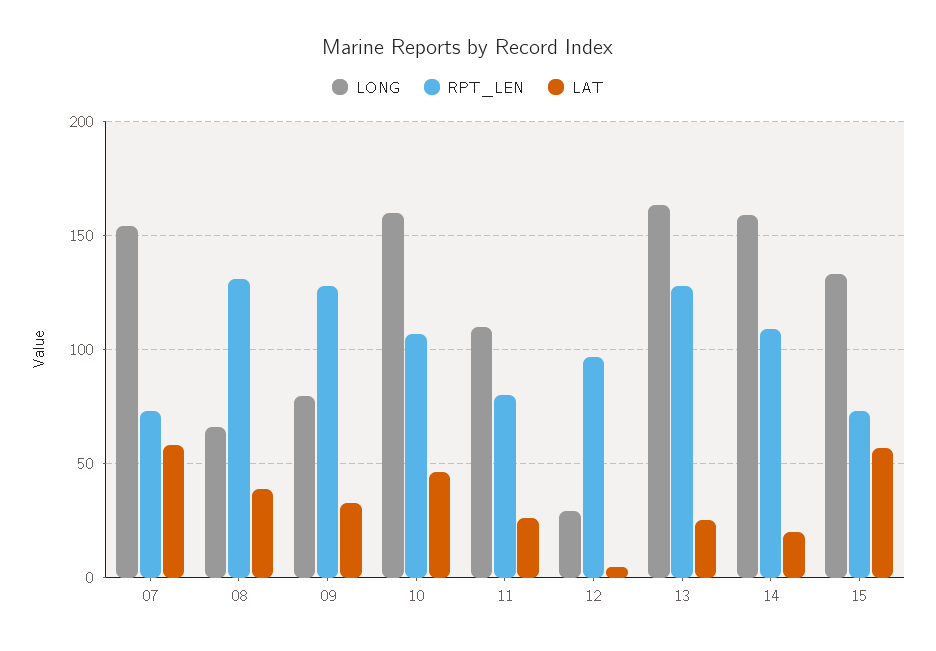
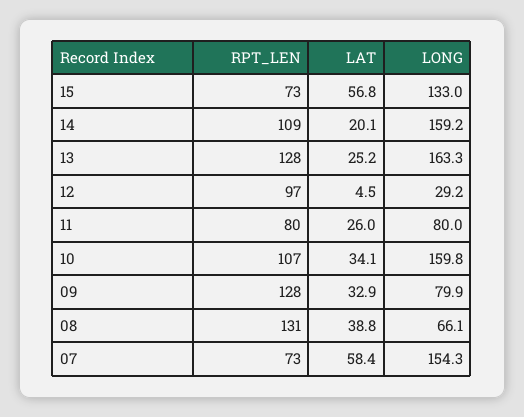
  {
    "LONG": {
      "07": 154.3,
      "08": 66.1,
      "09": 79.9,
      "10": 159.8,
-     "11": 110,
+     "11": 80,
      "12": 29.2,
      "13": 163.3,
      "14": 159.2,
      "15": 133
    },
    "RPT_LEN": {
      "07": 73,
      "08": 131,
      "09": 128,
      "10": 107,
      "11": 80,
      "12": 97,
      "13": 128,
      "14": 109,
      "15": 73
    },
    "LAT": {
      "07": 58.4,
      "08": 38.8,
      "09": 32.9,
-     "10": 45,
+     "10": 34.1,
      "11": 26,
      "12": 4.5,
      "13": 25.2,
      "14": 20.1,
      "15": 56.8
    }
  }

